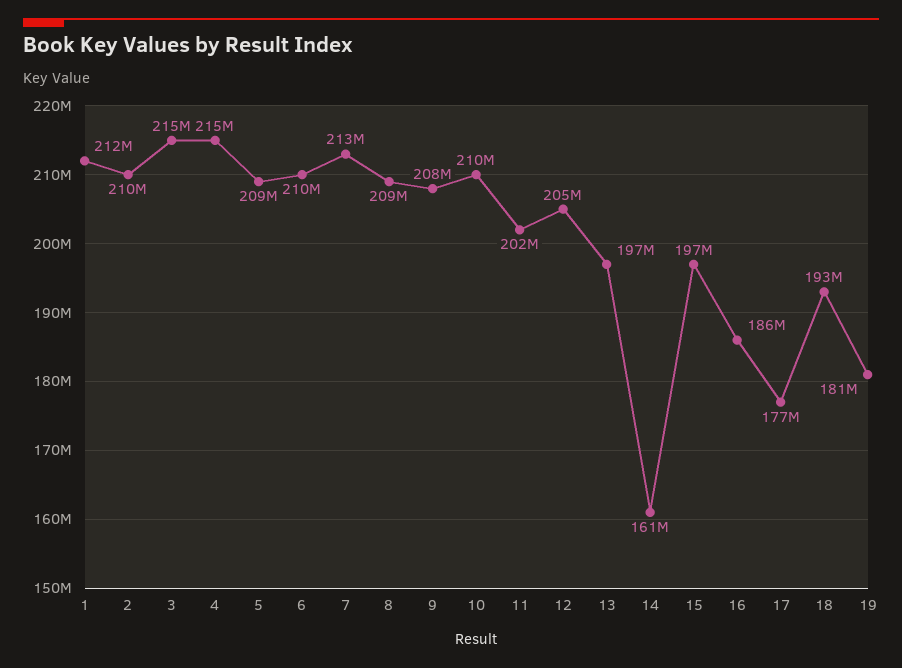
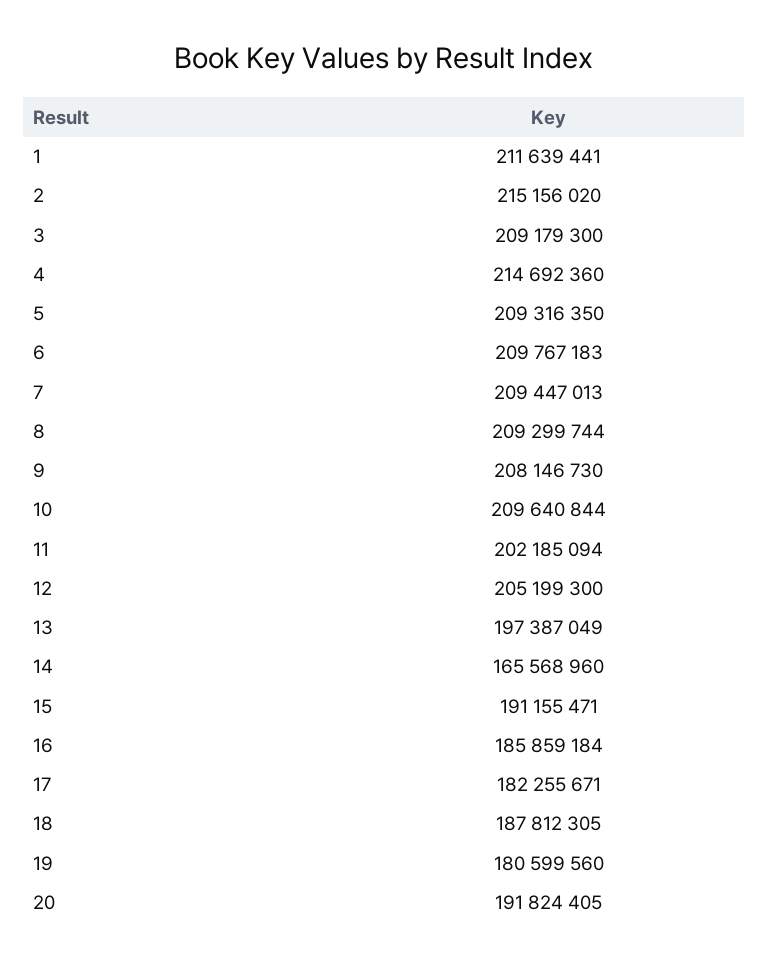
  {
    "1": 211639441,
-   "2": 210000000,
+   "2": 215156020,
-   "3": 215000000,
+   "3": 209179300,
    "4": 214692360,
    "5": 209316350,
    "6": 209767183,
-   "7": 213000000,
+   "7": 209447013,
    "8": 209299744,
    "9": 208146730,
    "10": 209640844,
    "11": 202185094,
    "12": 205199300,
    "13": 197387049,
-   "14": 161000000,
+   "14": 165568960,
-   "15": 197000000,
+   "15": 191155471,
    "16": 185859184,
-   "17": 177000000,
+   "17": 182255671,
-   "18": 193000000,
+   "18": 187812305,
-   "19": 180599560
+   "19": 180599560,
+   "20": 191824405
  }

